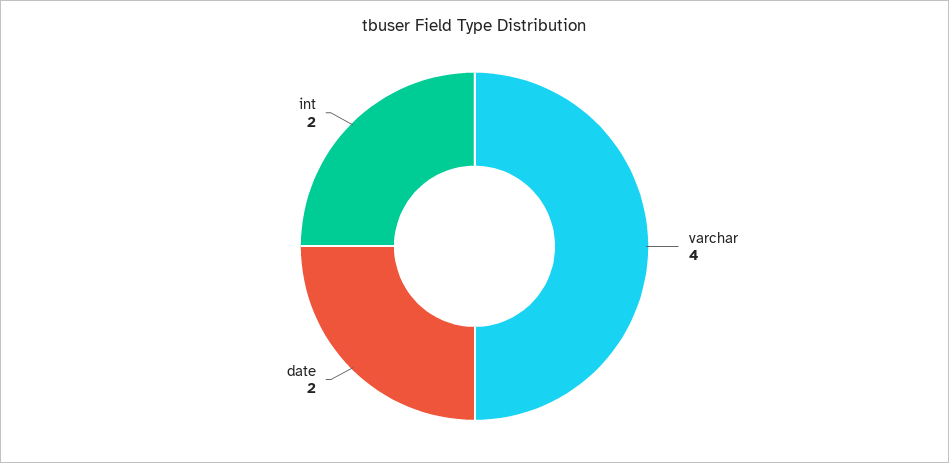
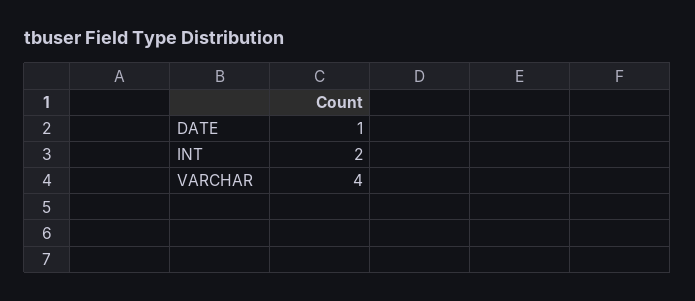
  {
    "varchar": 4,
-   "date": 2,
+   "date": 1,
    "int": 2
  }

